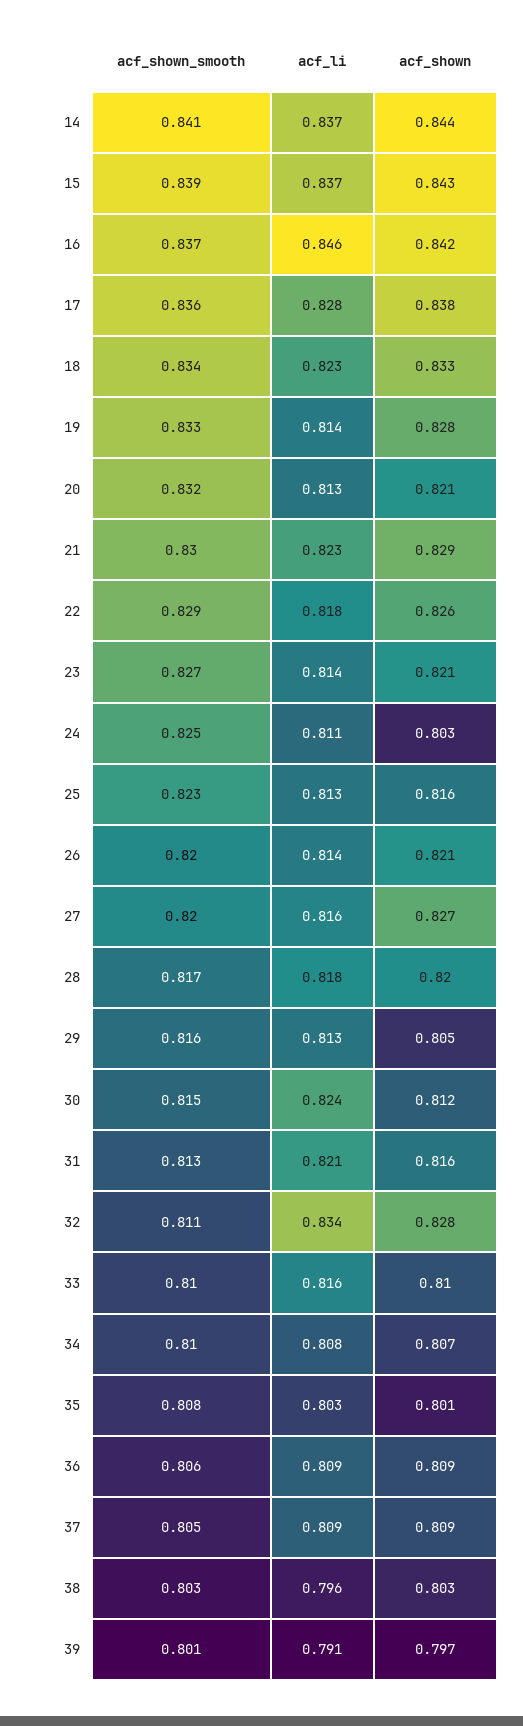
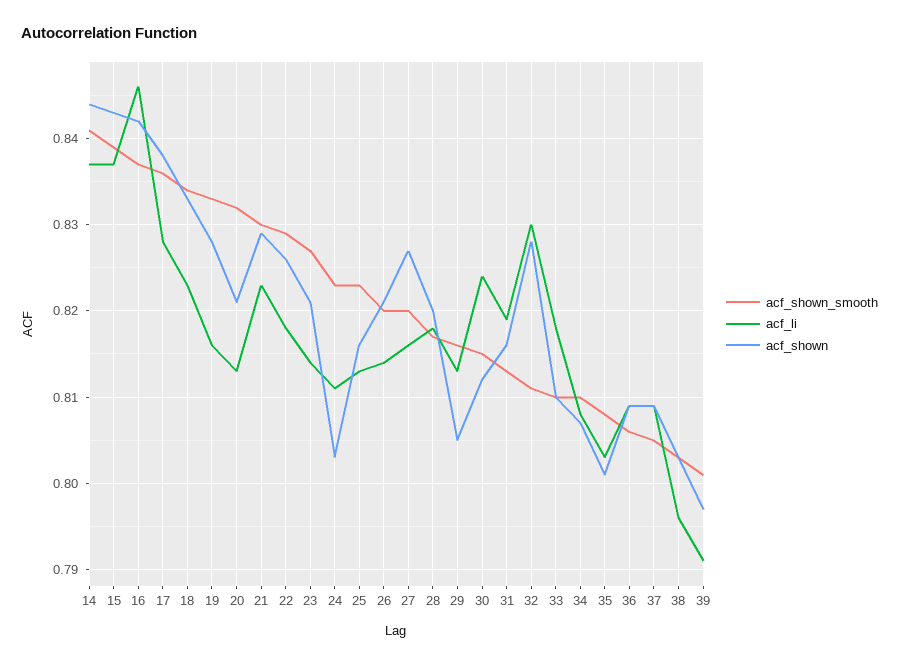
  {
    "acf_shown_smooth": {
      "14": 0.841,
      "15": 0.839,
      "16": 0.837,
      "17": 0.836,
      "18": 0.834,
      "19": 0.833,
      "20": 0.832,
      "21": 0.83,
      "22": 0.829,
      "23": 0.827,
-     "24": 0.825,
+     "24": 0.823,
      "25": 0.823,
      "26": 0.82,
      "27": 0.82,
      "28": 0.817,
      "29": 0.816,
      "30": 0.815,
      "31": 0.813,
      "32": 0.811,
      "33": 0.81,
      "34": 0.81,
      "35": 0.808,
      "36": 0.806,
      "37": 0.805,
      "38": 0.803,
      "39": 0.801
    },
    "acf_li": {
      "14": 0.837,
      "15": 0.837,
      "16": 0.846,
      "17": 0.828,
      "18": 0.823,
-     "19": 0.814,
+     "19": 0.816,
      "20": 0.813,
      "21": 0.823,
      "22": 0.818,
      "23": 0.814,
      "24": 0.811,
      "25": 0.813,
      "26": 0.814,
      "27": 0.816,
      "28": 0.818,
      "29": 0.813,
      "30": 0.824,
-     "31": 0.821,
+     "31": 0.819,
-     "32": 0.834,
+     "32": 0.83,
-     "33": 0.816,
+     "33": 0.818,
      "34": 0.808,
      "35": 0.803,
      "36": 0.809,
      "37": 0.809,
      "38": 0.796,
      "39": 0.791
    },
    "acf_shown": {
      "14": 0.844,
      "15": 0.843,
      "16": 0.842,
      "17": 0.838,
      "18": 0.833,
      "19": 0.828,
      "20": 0.821,
      "21": 0.829,
      "22": 0.826,
      "23": 0.821,
      "24": 0.803,
      "25": 0.816,
      "26": 0.821,
      "27": 0.827,
      "28": 0.82,
      "29": 0.805,
      "30": 0.812,
      "31": 0.816,
      "32": 0.828,
      "33": 0.81,
      "34": 0.807,
      "35": 0.801,
      "36": 0.809,
      "37": 0.809,
      "38": 0.803,
      "39": 0.797
    }
  }

